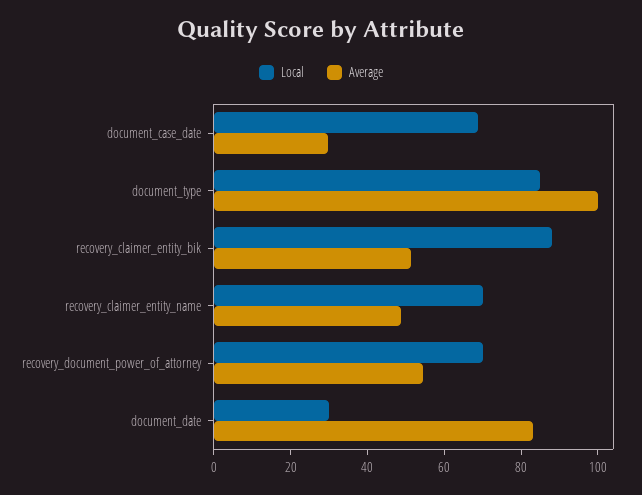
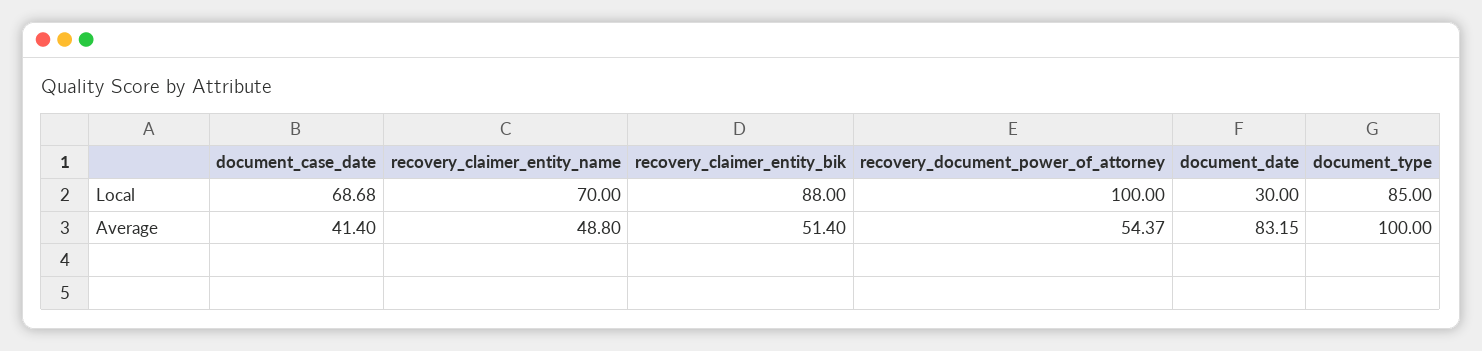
  {
    "Local": {
      "document_case_date": 68.68,
      "document_type": 85,
      "recovery_claimer_entity_bik": 88,
      "recovery_claimer_entity_name": 70,
-     "recovery_document_power_of_attorney": 70,
+     "recovery_document_power_of_attorney": 100,
      "document_date": 30
    },
    "Average": {
-     "document_case_date": 30,
+     "document_case_date": 41.4,
      "document_type": 100,
      "recovery_claimer_entity_bik": 51.4,
      "recovery_claimer_entity_name": 48.8,
      "recovery_document_power_of_attorney": 54.37,
      "document_date": 83.15
    }
  }

